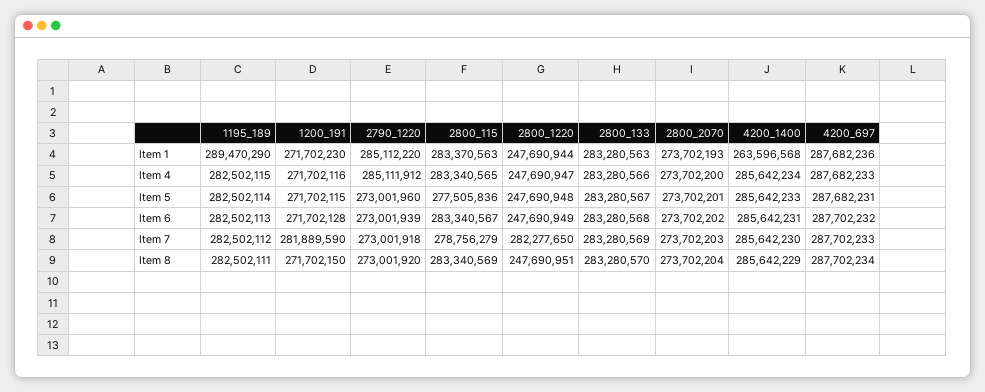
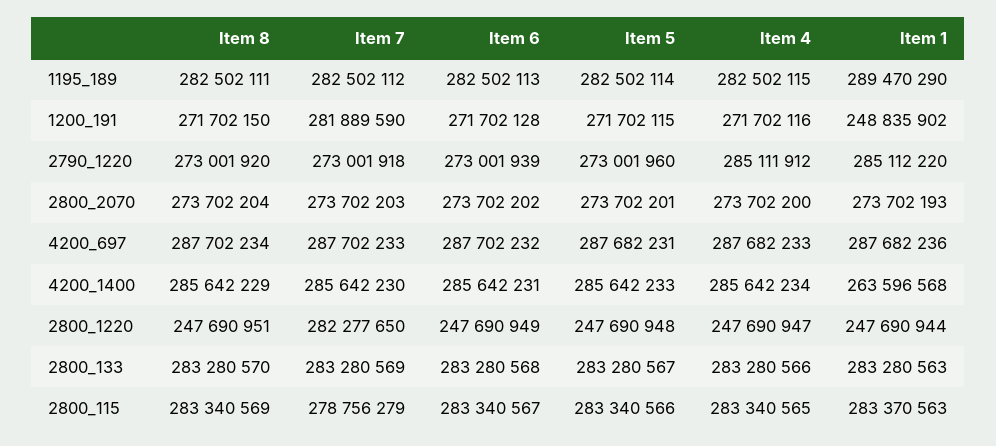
  {
    "1195_189": {
      "Item 1": 289470290,
      "Item 4": 282502115,
      "Item 5": 282502114,
      "Item 6": 282502113,
      "Item 7": 282502112,
      "Item 8": 282502111
    },
    "1200_191": {
-     "Item 1": 271702230,
+     "Item 1": 248835902,
      "Item 4": 271702116,
      "Item 5": 271702115,
      "Item 6": 271702128,
      "Item 7": 281889590,
      "Item 8": 271702150
    },
    "2790_1220": {
      "Item 1": 285112220,
      "Item 4": 285111912,
      "Item 5": 273001960,
      "Item 6": 273001939,
      "Item 7": 273001918,
      "Item 8": 273001920
    },
    "2800_115": {
      "Item 1": 283370563,
      "Item 4": 283340565,
-     "Item 5": 277505836,
+     "Item 5": 283340566,
      "Item 6": 283340567,
      "Item 7": 278756279,
      "Item 8": 283340569
    },
    "2800_1220": {
      "Item 1": 247690944,
      "Item 4": 247690947,
      "Item 5": 247690948,
      "Item 6": 247690949,
      "Item 7": 282277650,
      "Item 8": 247690951
    },
    "2800_133": {
      "Item 1": 283280563,
      "Item 4": 283280566,
      "Item 5": 283280567,
      "Item 6": 283280568,
      "Item 7": 283280569,
      "Item 8": 283280570
    },
    "2800_2070": {
      "Item 1": 273702193,
      "Item 4": 273702200,
      "Item 5": 273702201,
      "Item 6": 273702202,
      "Item 7": 273702203,
      "Item 8": 273702204
    },
    "4200_1400": {
      "Item 1": 263596568,
      "Item 4": 285642234,
      "Item 5": 285642233,
      "Item 6": 285642231,
      "Item 7": 285642230,
      "Item 8": 285642229
    },
    "4200_697": {
      "Item 1": 287682236,
      "Item 4": 287682233,
      "Item 5": 287682231,
      "Item 6": 287702232,
      "Item 7": 287702233,
      "Item 8": 287702234
    }
  }

